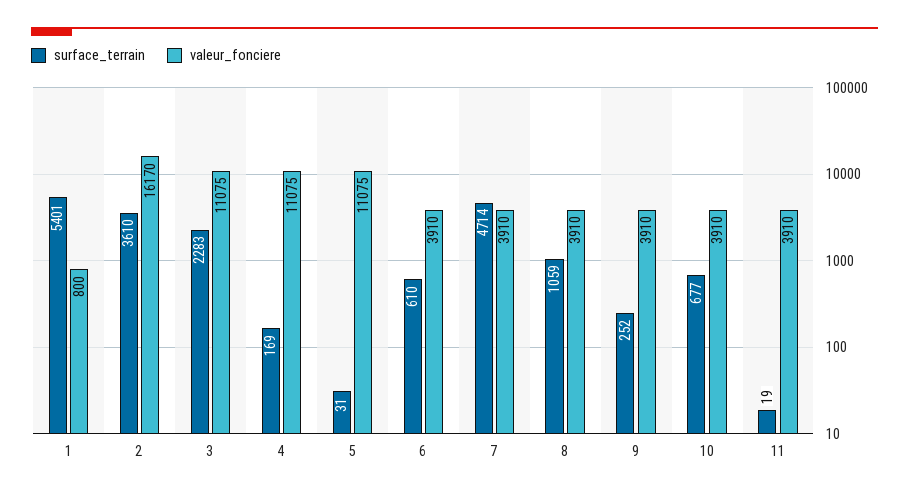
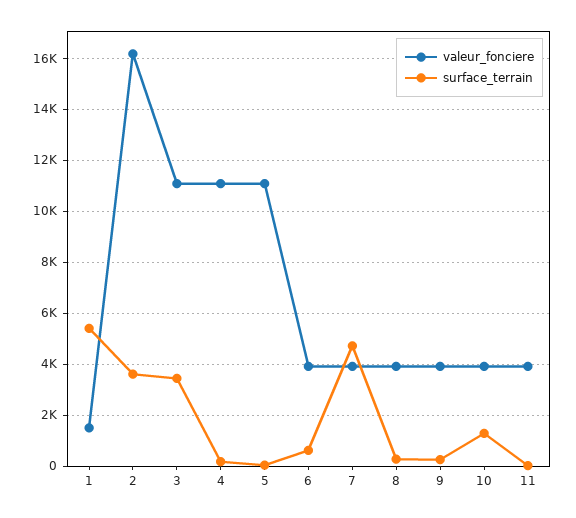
  {
    "surface_terrain": {
      "1": 5401,
      "2": 3610,
-     "3": 2283,
+     "3": 3500,
      "4": 169,
      "5": 31,
      "6": 610,
      "7": 4714,
-     "8": 1059,
+     "8": 250,
      "9": 252,
-     "10": 677,
+     "10": 1250,
      "11": 19
    },
    "valeur_fonciere": {
-     "1": 800,
+     "1": 1500,
      "2": 16170,
      "3": 11075,
      "4": 11075,
      "5": 11075,
      "6": 3910,
      "7": 3910,
      "8": 3910,
      "9": 3910,
      "10": 3910,
      "11": 3910
    }
  }

